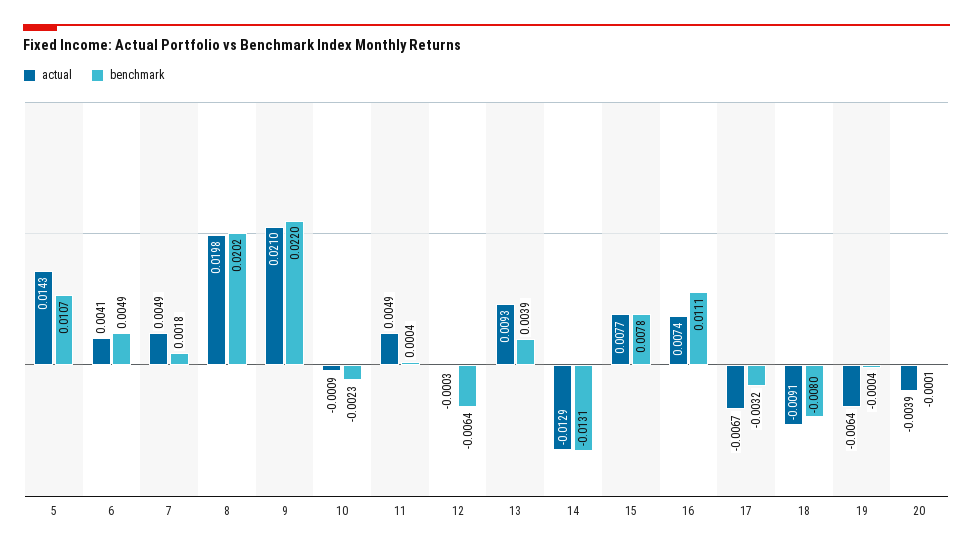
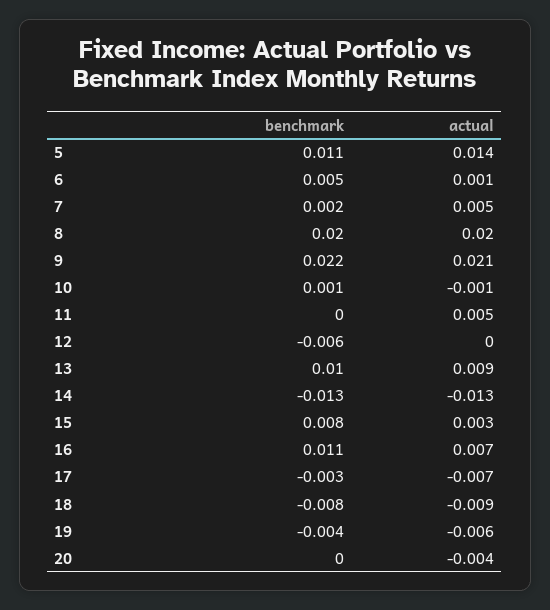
  {
    "actual": {
      "5": 0.0143,
-     "6": 0.0041,
+     "6": 0.001,
      "7": 0.0049,
      "8": 0.0198,
      "9": 0.021,
      "10": -0.0009,
      "11": 0.0049,
      "12": -0.0003,
      "13": 0.0093,
      "14": -0.0129,
-     "15": 0.0077,
+     "15": 0.003,
      "16": 0.0074,
      "17": -0.0067,
      "18": -0.0091,
      "19": -0.0064,
      "20": -0.0039
    },
    "benchmark": {
      "5": 0.0107,
      "6": 0.0049,
      "7": 0.0018,
      "8": 0.0202,
      "9": 0.022,
-     "10": -0.0023,
+     "10": 0.001,
      "11": 0.0004,
      "12": -0.0064,
-     "13": 0.0039,
+     "13": 0.01,
      "14": -0.0131,
      "15": 0.0078,
      "16": 0.0111,
      "17": -0.0032,
      "18": -0.008,
-     "19": -0.0004,
+     "19": -0.004,
      "20": -0.0001
    }
  }

